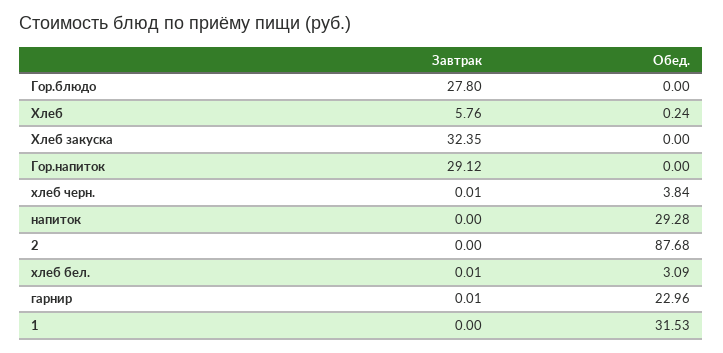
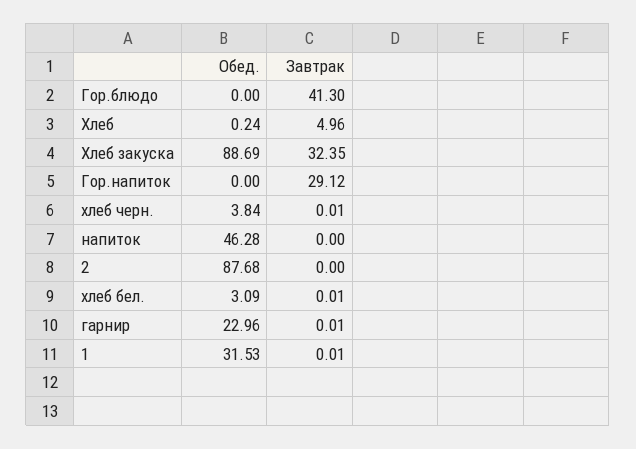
  {
    "Завтрак": {
-     "Гор.блюдо": 27.8,
+     "Гор.блюдо": 41.3,
-     "Хлеб": 5.76,
+     "Хлеб": 4.96,
      "Хлеб закуска": 32.35,
      "Гор.напиток": 29.12,
      "хлеб черн.": 0.01,
      "напиток": 0,
      "2": 0,
      "хлеб бел.": 0.01,
      "гарнир": 0.01,
-     "1": 0
+     "1": 0.01
    },
    "Обед.": {
      "Гор.блюдо": 0,
      "Хлеб": 0.24,
-     "Хлеб закуска": 0,
+     "Хлеб закуска": 88.69,
      "Гор.напиток": 0,
      "хлеб черн.": 3.84,
-     "напиток": 29.28,
+     "напиток": 46.28,
      "2": 87.68,
      "хлеб бел.": 3.09,
      "гарнир": 22.96,
      "1": 31.53
    }
  }

